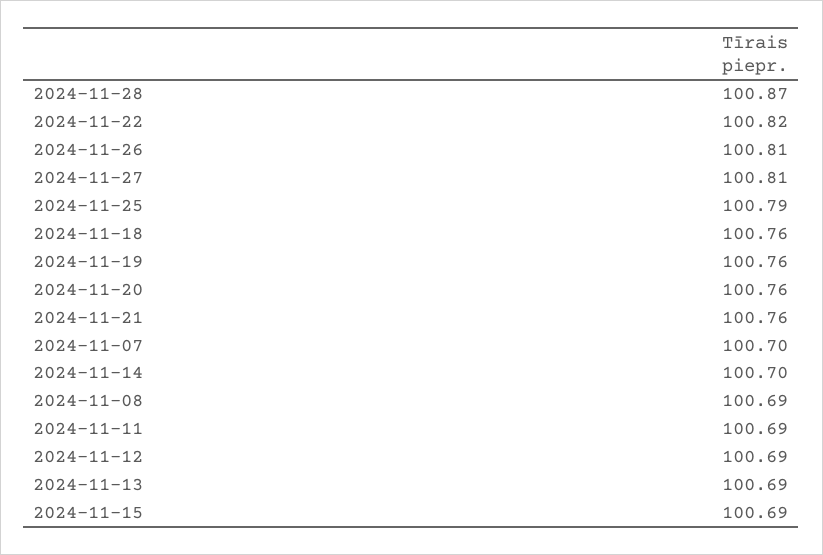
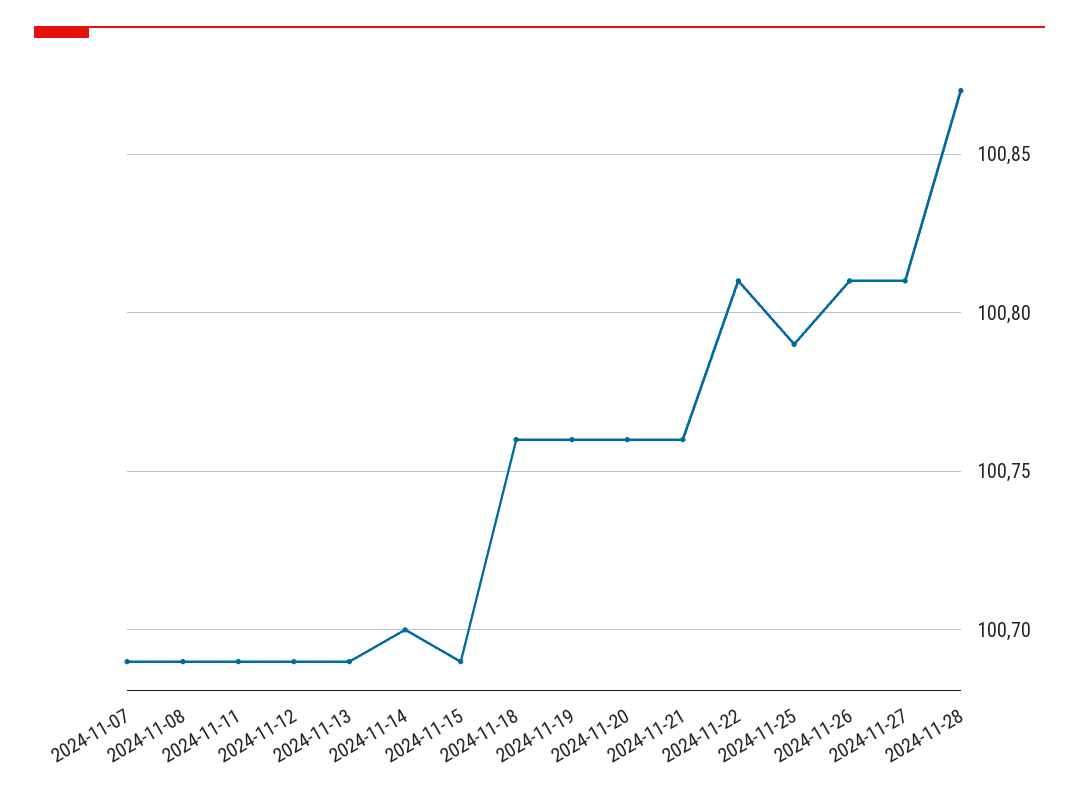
  {
    "2024-11-28": 100.87,
-   "2024-11-22": 100.82,
+   "2024-11-22": 100.81,
    "2024-11-26": 100.81,
    "2024-11-27": 100.81,
    "2024-11-25": 100.79,
    "2024-11-18": 100.76,
    "2024-11-19": 100.76,
    "2024-11-20": 100.76,
    "2024-11-21": 100.76,
-   "2024-11-07": 100.7,
+   "2024-11-07": 100.69,
    "2024-11-14": 100.7,
    "2024-11-08": 100.69,
    "2024-11-11": 100.69,
    "2024-11-12": 100.69,
    "2024-11-13": 100.69,
    "2024-11-15": 100.69
  }

